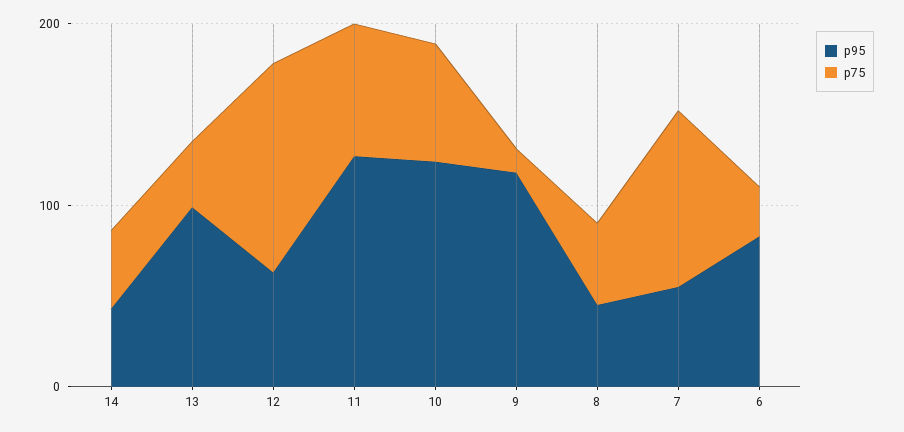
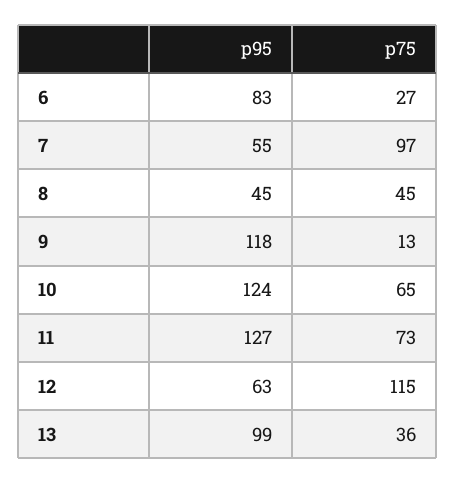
  {
    "p95": {
-     "14": 40,
      "13": 99,
      "12": 63,
      "11": 127,
      "10": 124,
      "9": 118,
      "8": 45,
      "7": 55,
      "6": 83
    },
    "p75": {
-     "14": 40,
      "13": 36,
      "12": 115,
      "11": 73,
      "10": 65,
      "9": 13,
      "8": 45,
      "7": 97,
      "6": 27
    }
  }

